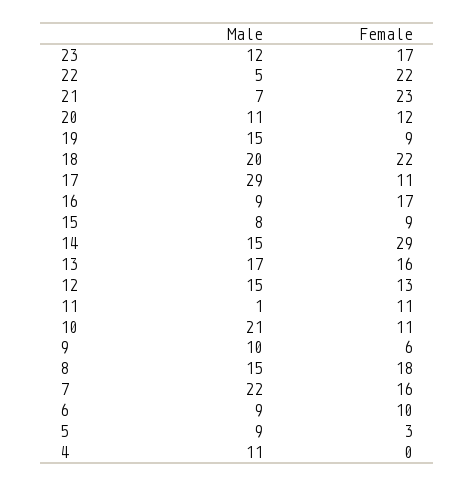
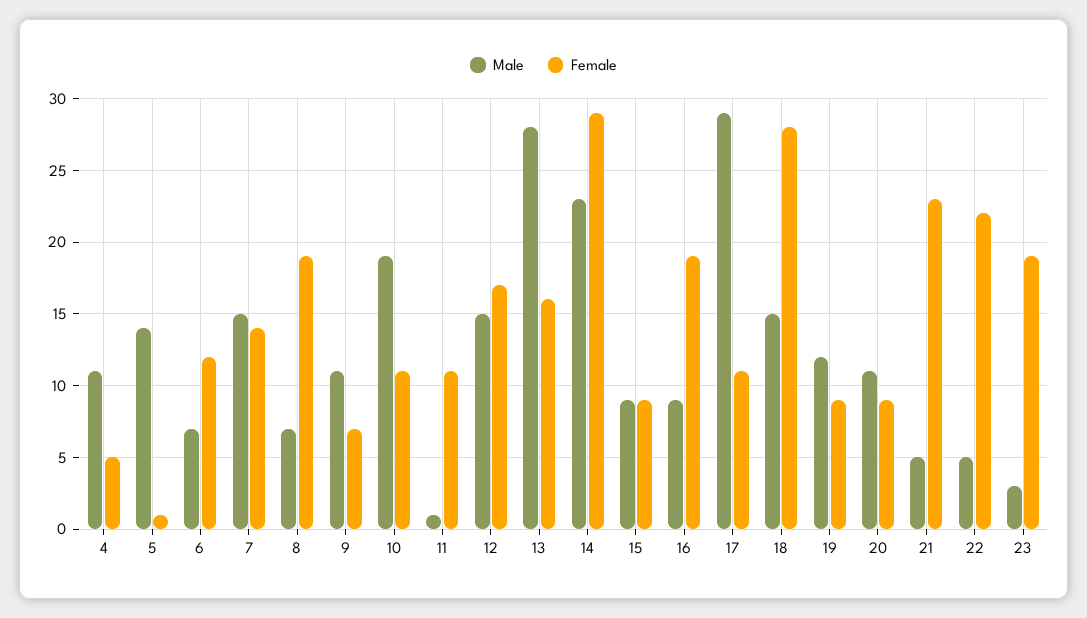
  {
    "Male": {
-     "23": 12,
+     "23": 3,
      "22": 5,
-     "21": 7,
+     "21": 5,
      "20": 11,
-     "19": 15,
+     "19": 12,
-     "18": 20,
+     "18": 15,
      "17": 29,
      "16": 9,
-     "15": 8,
+     "15": 9,
-     "14": 15,
+     "14": 23,
-     "13": 17,
+     "13": 28,
      "12": 15,
      "11": 1,
-     "10": 21,
+     "10": 19,
-     "9": 10,
+     "9": 11,
-     "8": 15,
+     "8": 7,
-     "7": 22,
+     "7": 15,
-     "6": 9,
+     "6": 7,
-     "5": 9,
+     "5": 14,
      "4": 11
    },
    "Female": {
-     "23": 17,
+     "23": 19,
      "22": 22,
      "21": 23,
-     "20": 12,
+     "20": 9,
      "19": 9,
-     "18": 22,
+     "18": 28,
      "17": 11,
-     "16": 17,
+     "16": 19,
      "15": 9,
      "14": 29,
      "13": 16,
-     "12": 13,
+     "12": 17,
      "11": 11,
      "10": 11,
-     "9": 6,
+     "9": 7,
-     "8": 18,
+     "8": 19,
-     "7": 16,
+     "7": 14,
-     "6": 10,
+     "6": 12,
-     "5": 3,
+     "5": 1,
-     "4": 0
+     "4": 5
    }
  }

